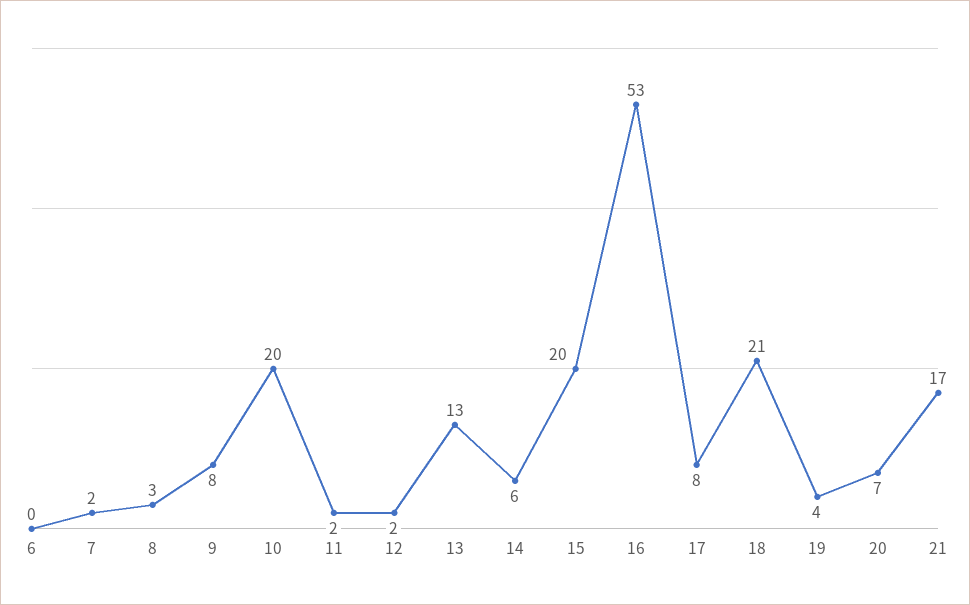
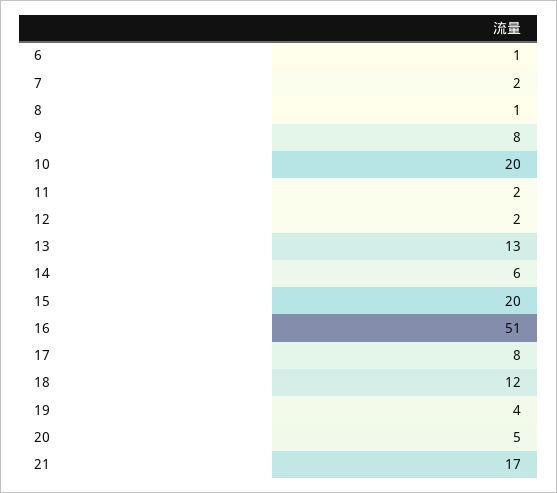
  {
-   "6": 0,
+   "6": 1,
    "7": 2,
-   "8": 3,
+   "8": 1,
    "9": 8,
    "10": 20,
    "11": 2,
    "12": 2,
    "13": 13,
    "14": 6,
    "15": 20,
-   "16": 53,
+   "16": 51,
    "17": 8,
-   "18": 21,
+   "18": 12,
    "19": 4,
-   "20": 7,
+   "20": 5,
    "21": 17
  }

